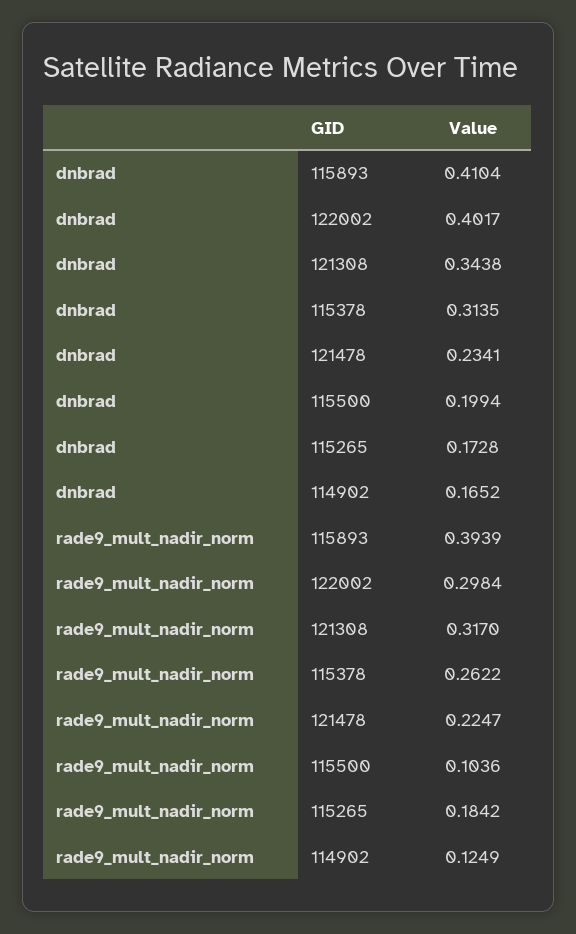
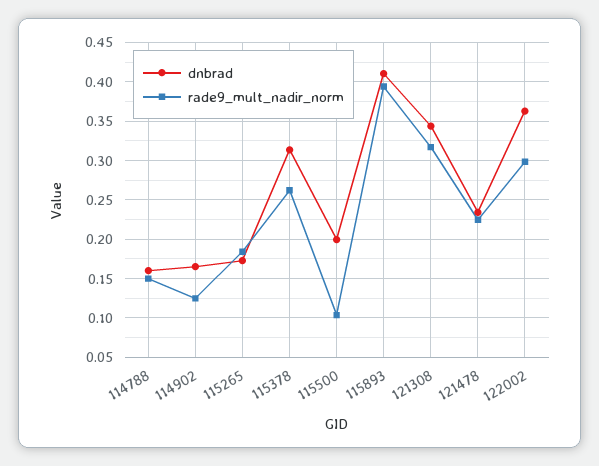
  {
    "dnbrad": {
      "115893": 0.4104,
-     "122002": 0.4017,
+     "122002": 0.36,
      "121308": 0.3438,
      "115378": 0.3135,
      "121478": 0.2341,
      "115500": 0.1994,
      "115265": 0.1728,
-     "114902": 0.1652
+     "114902": 0.1652,
+     "114788": 0.16
    },
    "rade9_mult_nadir_norm": {
      "115893": 0.3939,
      "122002": 0.2984,
      "121308": 0.317,
      "115378": 0.2622,
      "121478": 0.2247,
      "115500": 0.1036,
      "115265": 0.1842,
-     "114902": 0.1249
+     "114902": 0.1249,
+     "114788": 0.15
    }
  }

